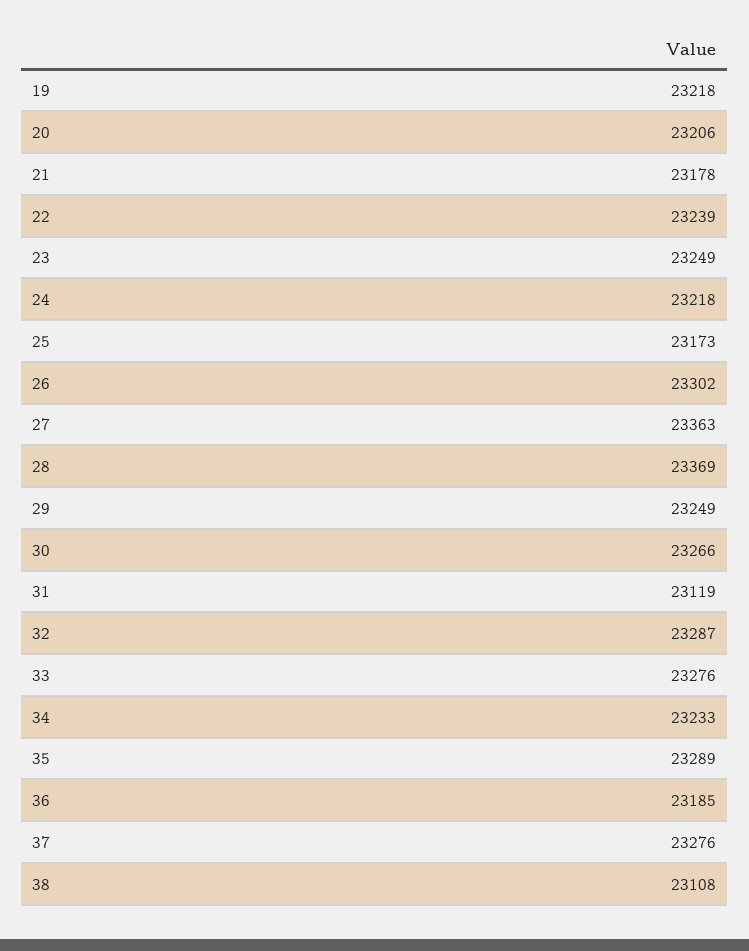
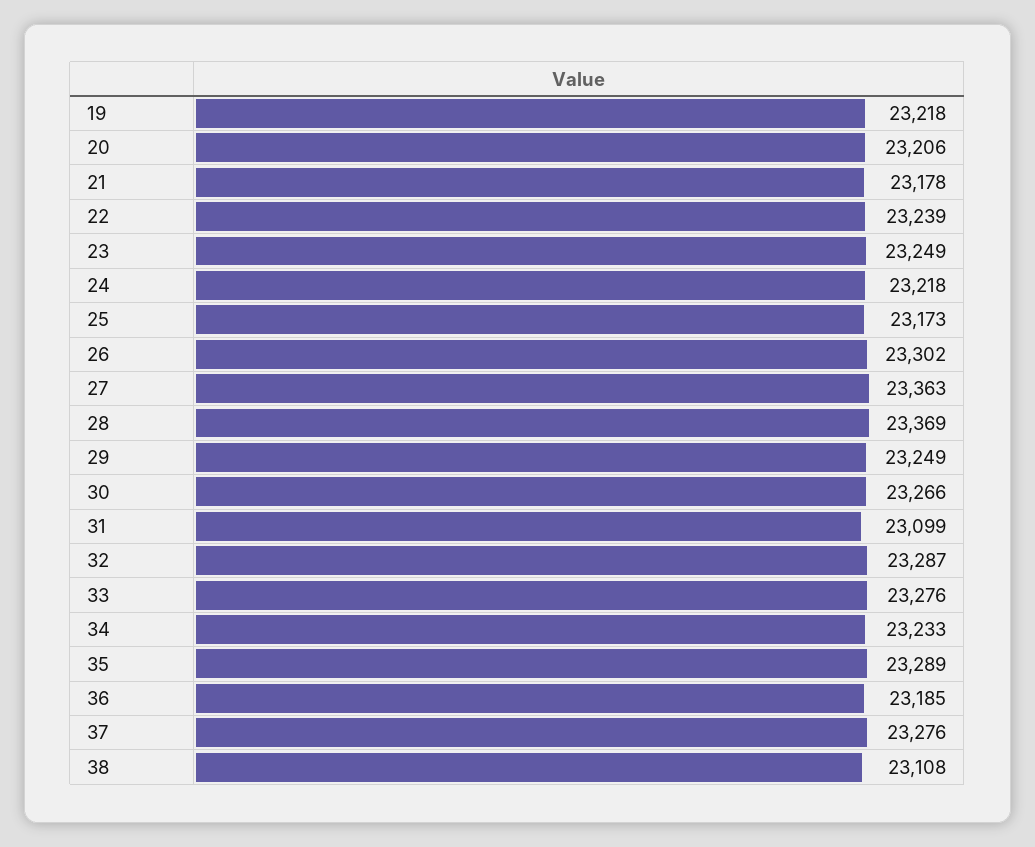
  {
    "19": 23218,
    "20": 23206,
    "21": 23178,
    "22": 23239,
    "23": 23249,
    "24": 23218,
    "25": 23173,
    "26": 23302,
    "27": 23363,
    "28": 23369,
    "29": 23249,
    "30": 23266,
-   "31": 23119,
+   "31": 23099,
    "32": 23287,
    "33": 23276,
    "34": 23233,
    "35": 23289,
    "36": 23185,
    "37": 23276,
    "38": 23108
  }

